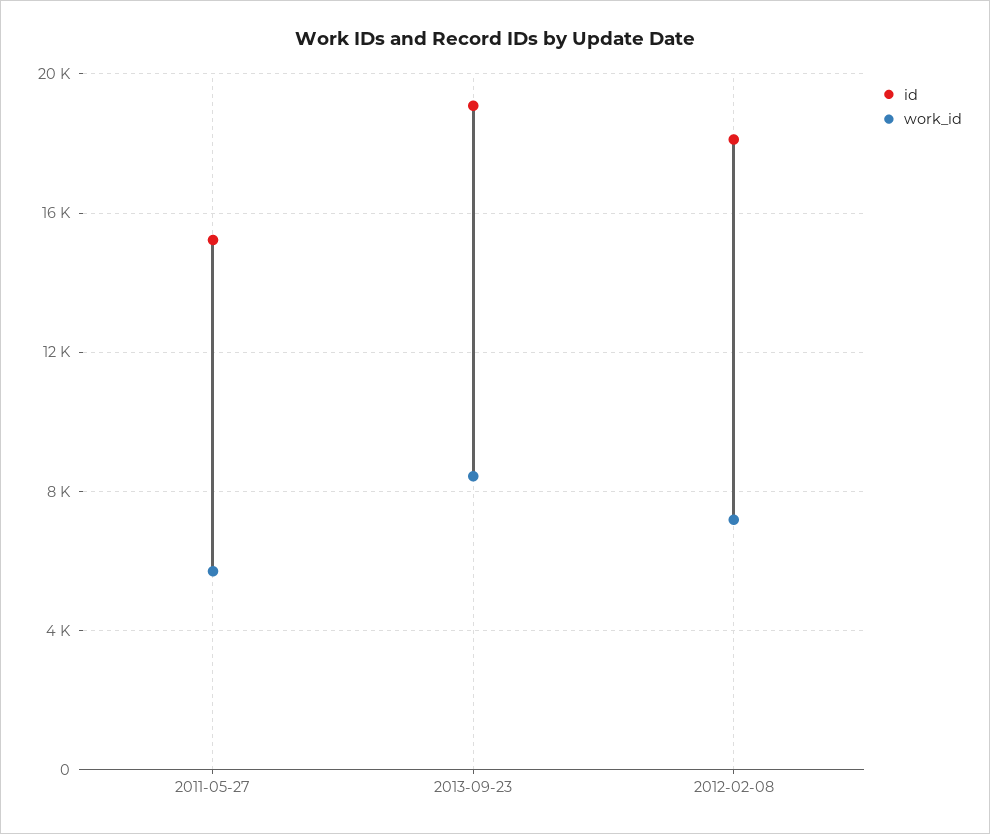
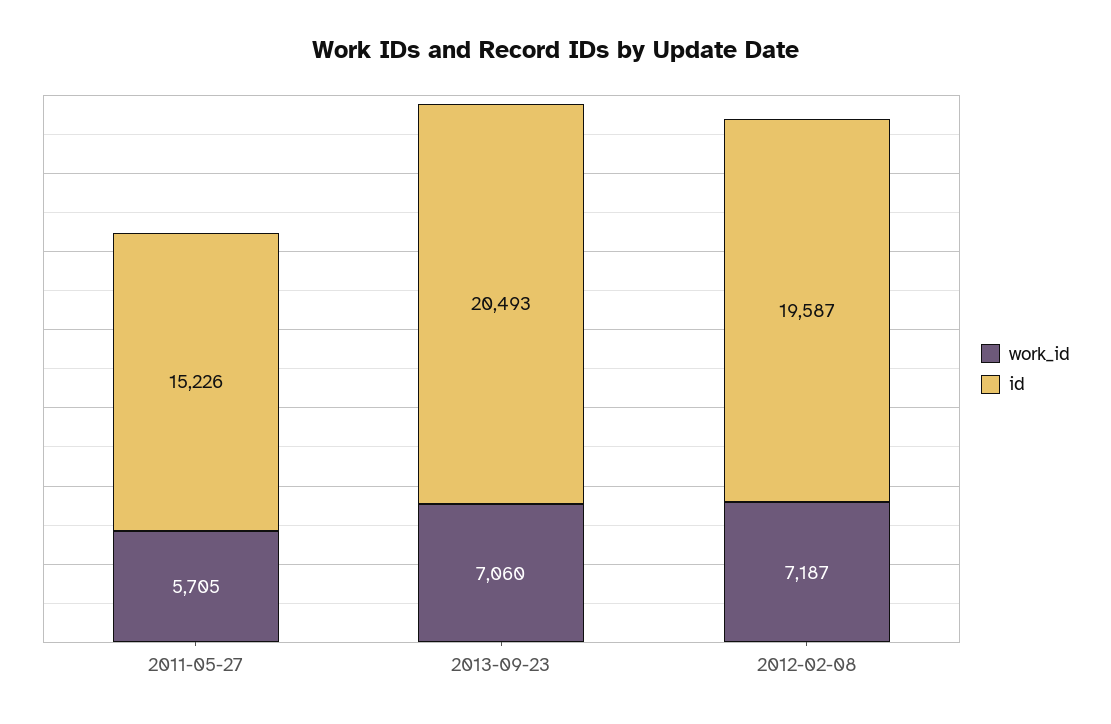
  {
    "id": {
      "2011-05-27": 15226,
-     "2013-09-23": 19000,
+     "2013-09-23": 20493,
-     "2012-02-08": 18000
+     "2012-02-08": 19587
    },
    "work_id": {
      "2011-05-27": 5705,
-     "2013-09-23": 8500,
+     "2013-09-23": 7060,
      "2012-02-08": 7187
    }
  }

